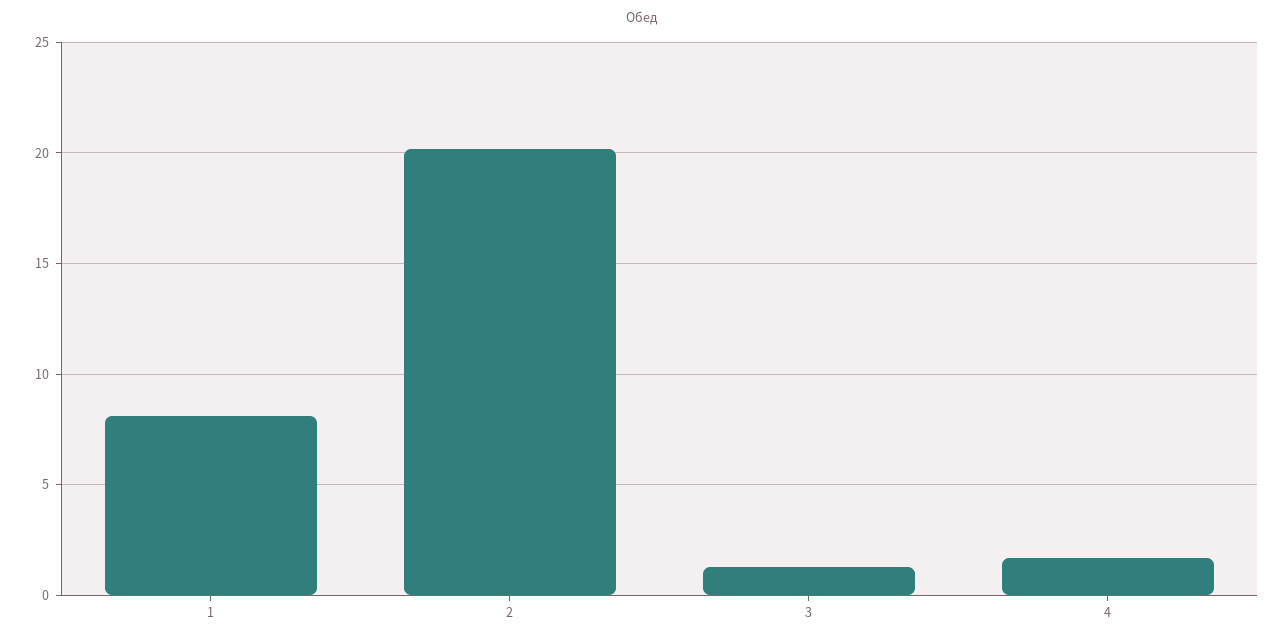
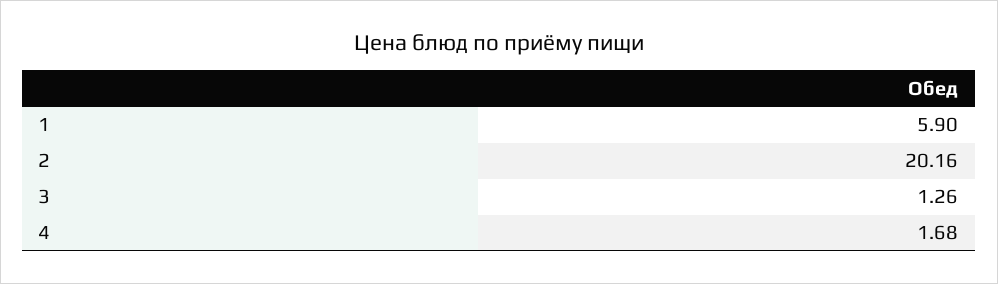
  {
-   "1": 8,
+   "1": 5.9,
    "2": 20.16,
    "3": 1.26,
    "4": 1.68
  }

